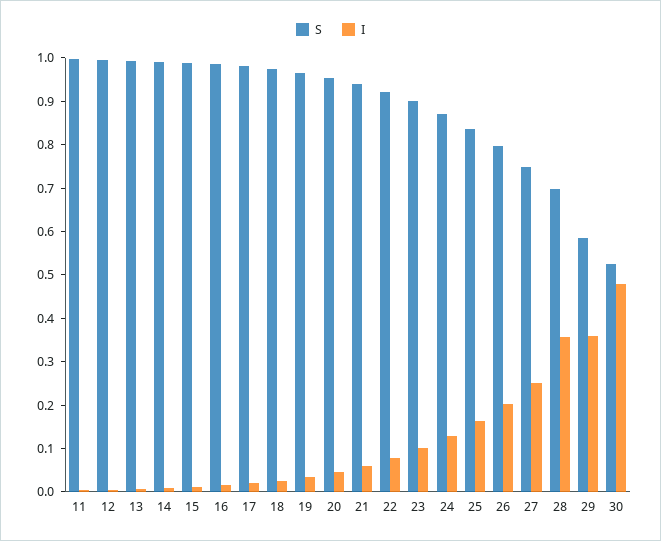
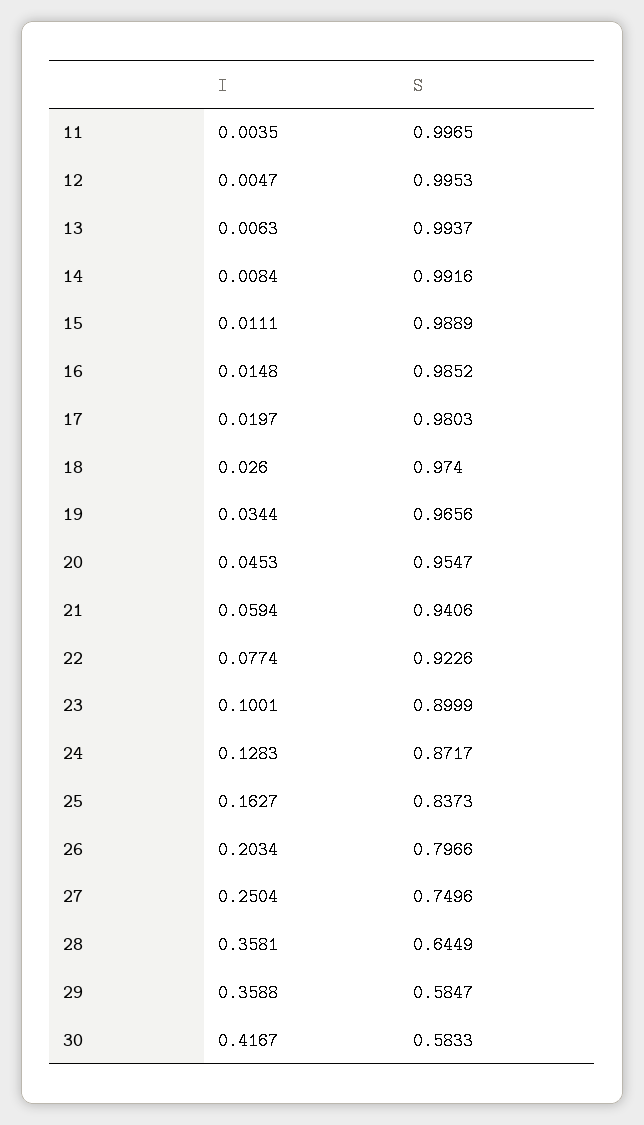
  {
    "S": {
      "11": 0.9965,
      "12": 0.9953,
      "13": 0.9937,
      "14": 0.9916,
      "15": 0.9889,
      "16": 0.9852,
      "17": 0.9803,
      "18": 0.974,
      "19": 0.9656,
      "20": 0.9547,
      "21": 0.9406,
      "22": 0.9226,
      "23": 0.8999,
      "24": 0.8717,
      "25": 0.8373,
      "26": 0.7966,
      "27": 0.7496,
-     "28": 0.7,
+     "28": 0.6449,
      "29": 0.5847,
-     "30": 0.52
+     "30": 0.5833
    },
    "I": {
      "11": 0.0035,
      "12": 0.0047,
      "13": 0.0063,
      "14": 0.0084,
      "15": 0.0111,
      "16": 0.0148,
      "17": 0.0197,
      "18": 0.026,
      "19": 0.0344,
      "20": 0.0453,
      "21": 0.0594,
      "22": 0.0774,
      "23": 0.1001,
      "24": 0.1283,
      "25": 0.1627,
      "26": 0.2034,
      "27": 0.2504,
      "28": 0.3581,
      "29": 0.3588,
-     "30": 0.48
+     "30": 0.4167
    }
  }

